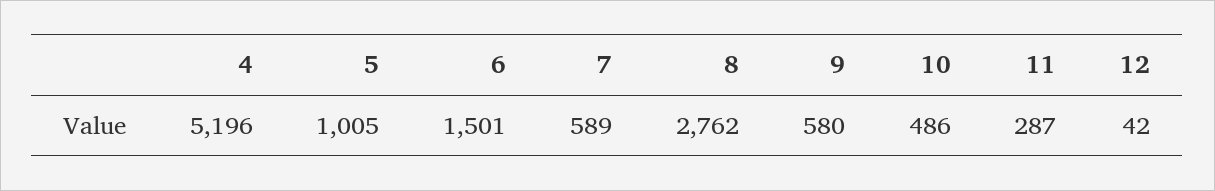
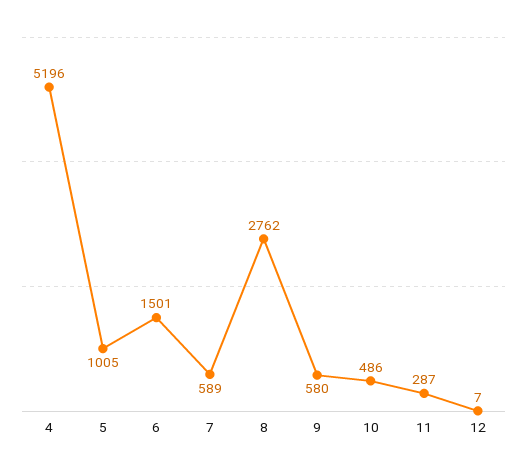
  {
    "4": 5196,
    "5": 1005,
    "6": 1501,
    "7": 589,
    "8": 2762,
    "9": 580,
    "10": 486,
    "11": 287,
-   "12": 42
+   "12": 7
  }

